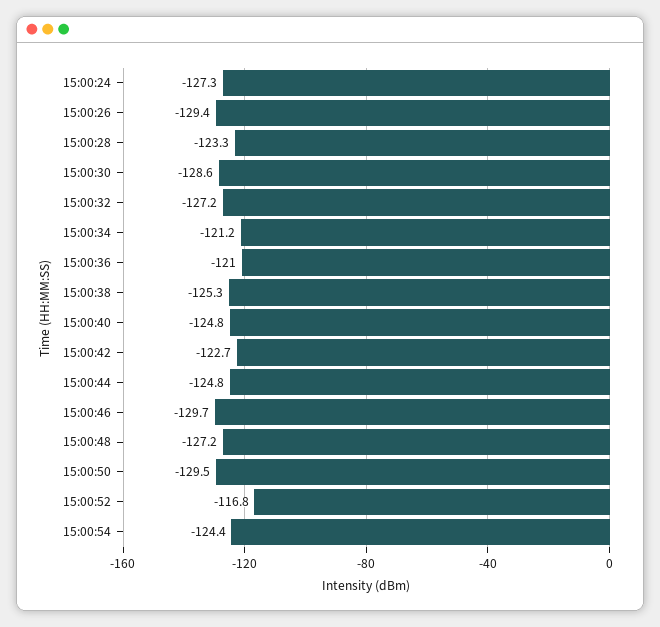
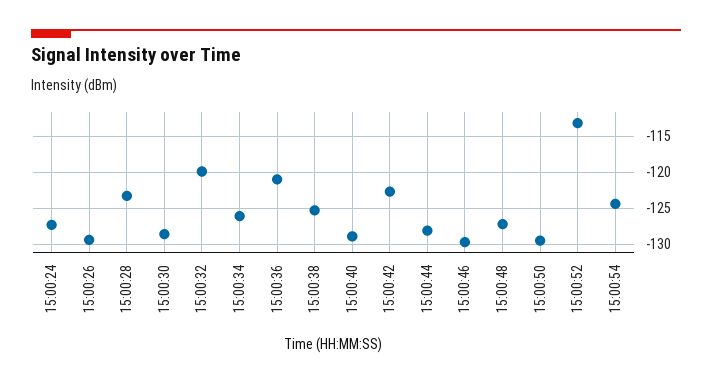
  {
    "15:00:24": -127.3,
    "15:00:26": -129.4,
    "15:00:28": -123.3,
    "15:00:30": -128.6,
-   "15:00:32": -127.2,
+   "15:00:32": -120,
-   "15:00:34": -121.2,
+   "15:00:34": -126,
    "15:00:36": -121,
    "15:00:38": -125.3,
-   "15:00:40": -124.8,
+   "15:00:40": -129,
    "15:00:42": -122.7,
-   "15:00:44": -124.8,
+   "15:00:44": -128,
    "15:00:46": -129.7,
    "15:00:48": -127.2,
    "15:00:50": -129.5,
-   "15:00:52": -116.8,
+   "15:00:52": -113,
    "15:00:54": -124.4
  }

